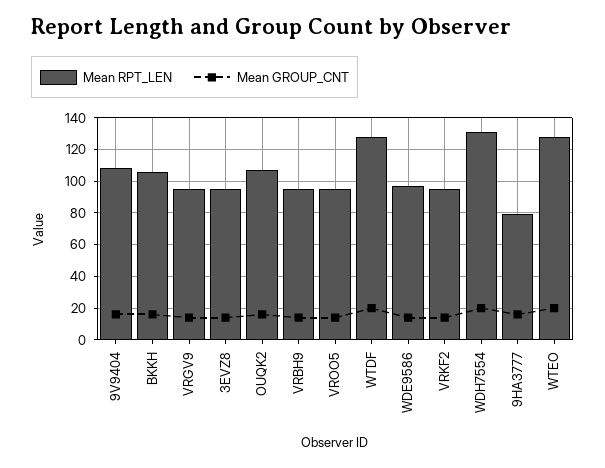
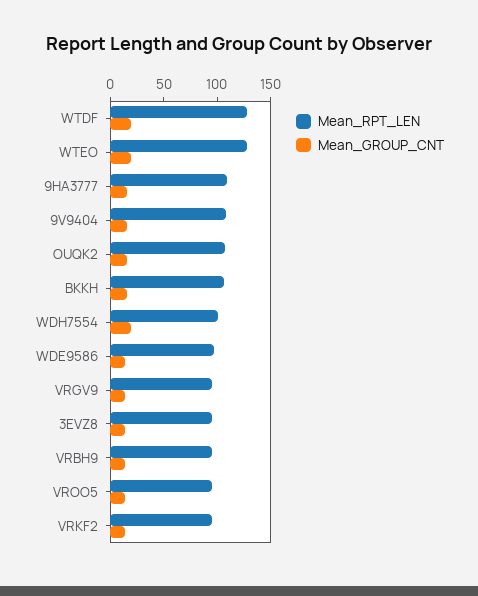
  {
    "Mean RPT_LEN": {
      "9V9404": 110,
      "BKKH": 105,
      "VRGV9": 95,
      "3EVZ8": 95,
      "OUQK2": 105,
      "VRBH9": 95,
      "VROO5": 95,
      "WTDF": 130,
      "WDE9586": 95,
      "VRKF2": 95,
-     "WDH7554": 130,
+     "WDH7554": 100,
-     "9HA3777": 80,
+     "9HA3777": 110,
      "WTEO": 130
    },
    "Mean GROUP_CNT": {
      "9V9404": 15,
      "BKKH": 15,
      "VRGV9": 15,
      "3EVZ8": 15,
      "OUQK2": 15,
      "VRBH9": 15,
      "VROO5": 15,
      "WTDF": 20,
      "WDE9586": 15,
      "VRKF2": 15,
      "WDH7554": 20,
      "9HA3777": 15,
      "WTEO": 20
    }
  }

